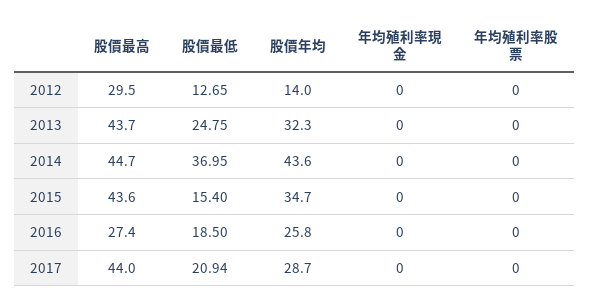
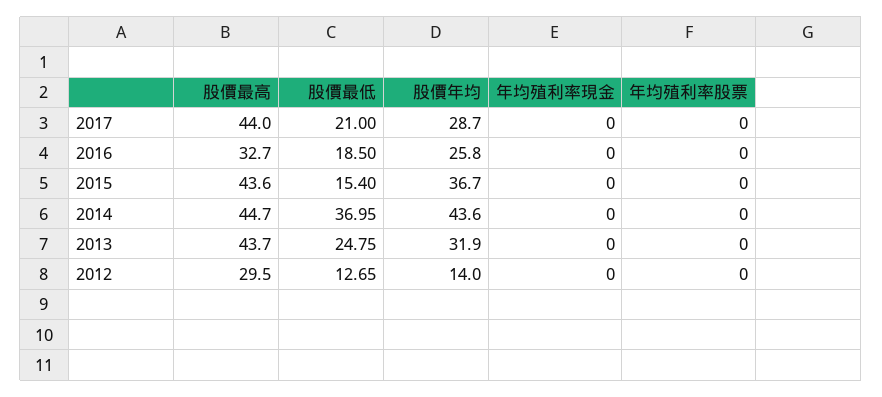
  {
    "股價最高": {
      "2012": 29.5,
      "2013": 43.7,
      "2014": 44.7,
      "2015": 43.6,
-     "2016": 27.4,
+     "2016": 32.7,
      "2017": 44
    },
    "股價最低": {
      "2012": 12.65,
      "2013": 24.75,
      "2014": 36.95,
      "2015": 15.4,
      "2016": 18.5,
-     "2017": 20.94
+     "2017": 21
    },
    "股價年均": {
      "2012": 14,
-     "2013": 32.3,
+     "2013": 31.9,
      "2014": 43.6,
-     "2015": 34.7,
+     "2015": 36.7,
      "2016": 25.8,
      "2017": 28.7
    },
    "年均殖利率現金": {
      "2012": 0,
      "2013": 0,
      "2014": 0,
      "2015": 0,
      "2016": 0,
      "2017": 0
    },
    "年均殖利率股票": {
      "2012": 0,
      "2013": 0,
      "2014": 0,
      "2015": 0,
      "2016": 0,
      "2017": 0
    }
  }

